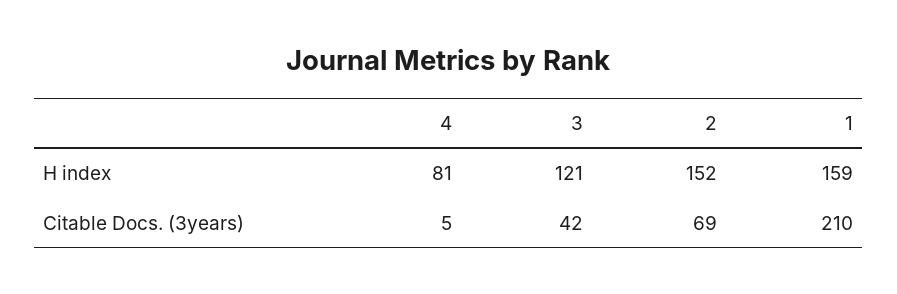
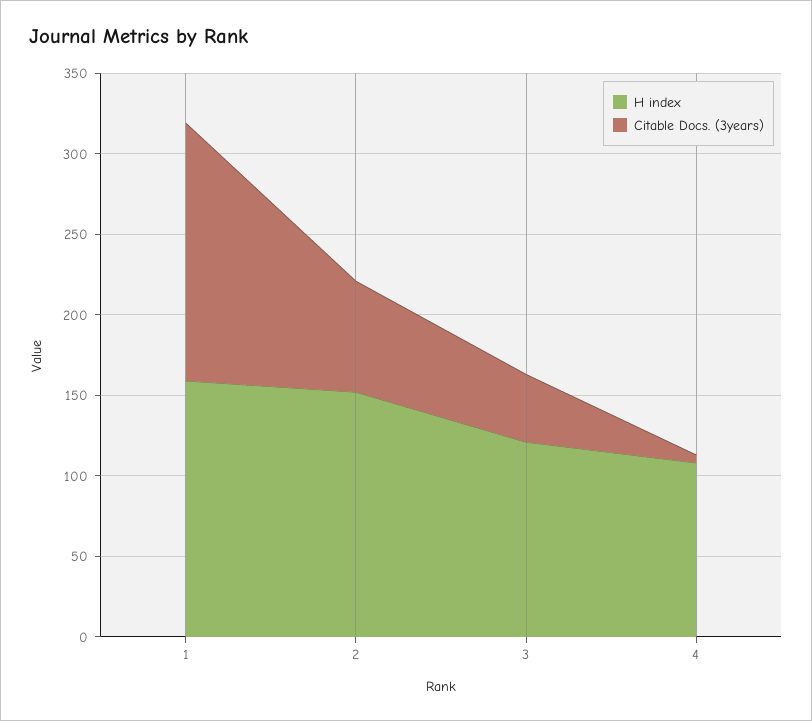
  {
    "H index": {
-     "4": 81,
+     "4": 110,
      "3": 121,
      "2": 152,
      "1": 159
    },
    "Citable Docs. (3years)": {
      "4": 5,
      "3": 42,
      "2": 69,
-     "1": 210
+     "1": 160
    }
  }

